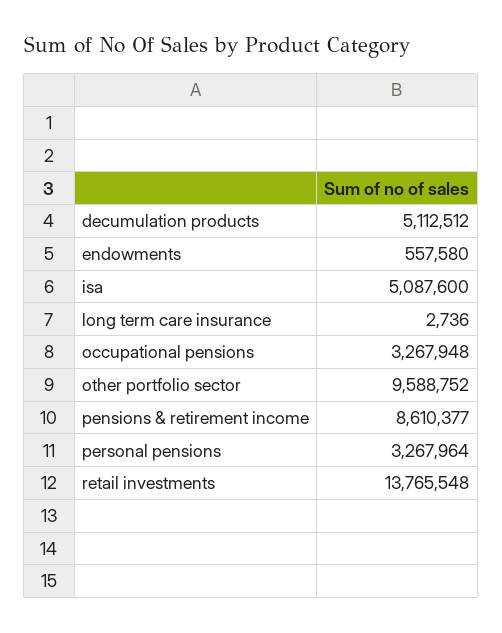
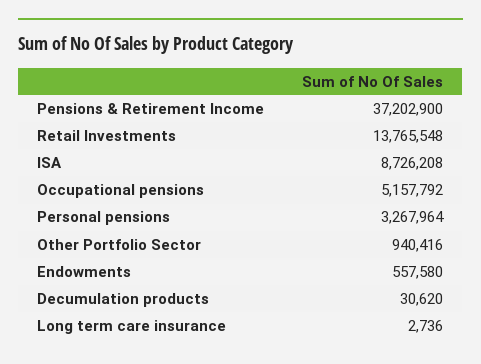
  {
-   "decumulation products": 5112512,
+   "decumulation products": 30620,
    "endowments": 557580,
-   "isa": 5087600,
+   "isa": 8726208,
    "long term care insurance": 2736,
-   "occupational pensions": 3267948,
+   "occupational pensions": 5157792,
-   "other portfolio sector": 9588752,
+   "other portfolio sector": 940416,
-   "pensions & retirement income": 8610377,
+   "pensions & retirement income": 37202900,
    "personal pensions": 3267964,
    "retail investments": 13765548
  }

